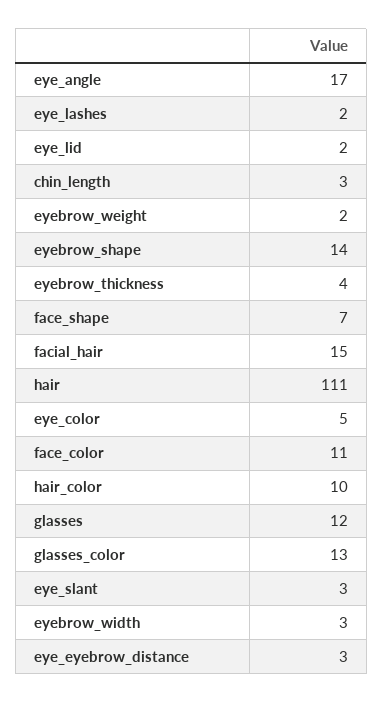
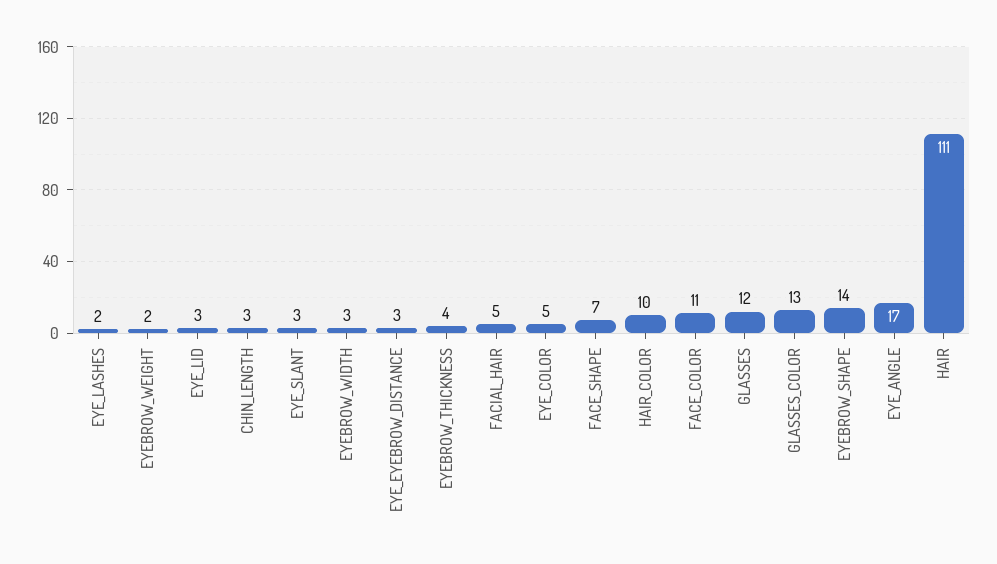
  {
    "eye_angle": 17,
    "eye_lashes": 2,
-   "eye_lid": 2,
+   "eye_lid": 3,
    "chin_length": 3,
    "eyebrow_weight": 2,
    "eyebrow_shape": 14,
    "eyebrow_thickness": 4,
    "face_shape": 7,
-   "facial_hair": 15,
+   "facial_hair": 5,
    "hair": 111,
    "eye_color": 5,
    "face_color": 11,
    "hair_color": 10,
    "glasses": 12,
    "glasses_color": 13,
    "eye_slant": 3,
    "eyebrow_width": 3,
    "eye_eyebrow_distance": 3
  }

